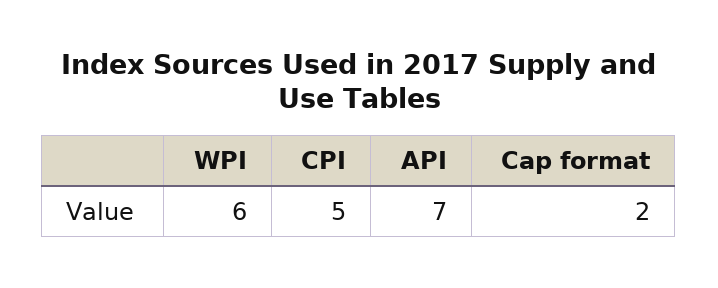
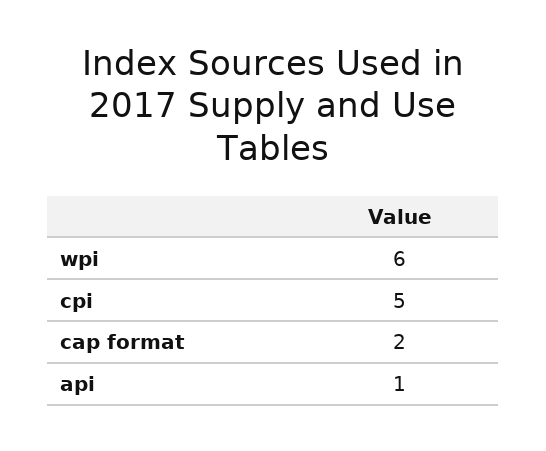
  {
    "WPI": 6,
    "CPI": 5,
-   "API": 7,
+   "API": 1,
    "Cap format": 2
  }

